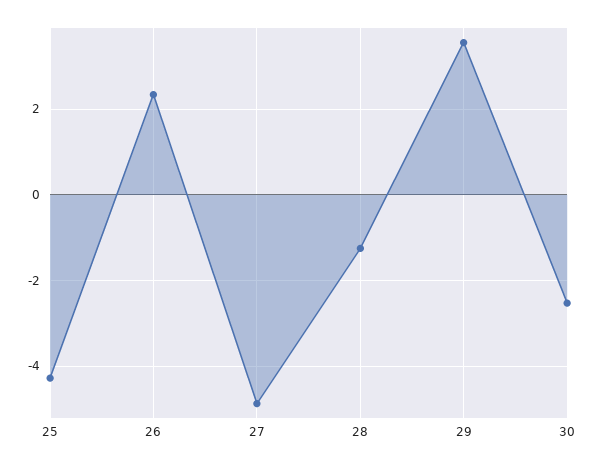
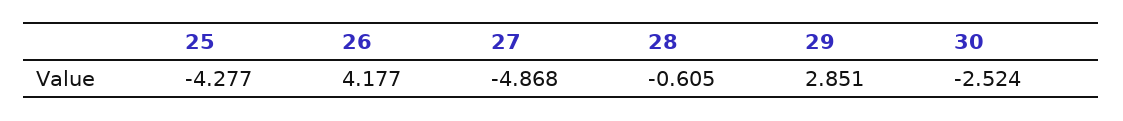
  {
    "25": -4.277,
-   "26": 2.4,
+   "26": 4.177,
    "27": -4.868,
-   "28": -1.2,
+   "28": -0.605,
-   "29": 3.6,
+   "29": 2.851,
    "30": -2.524
  }

